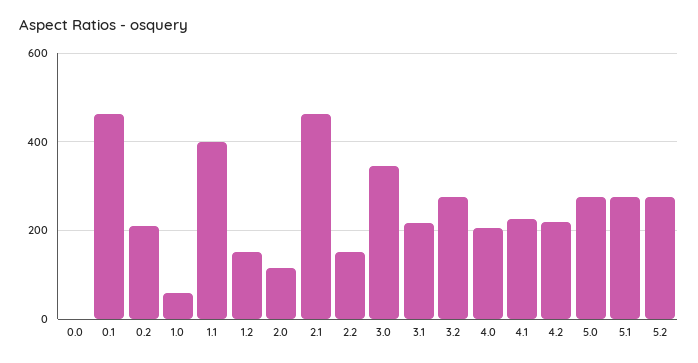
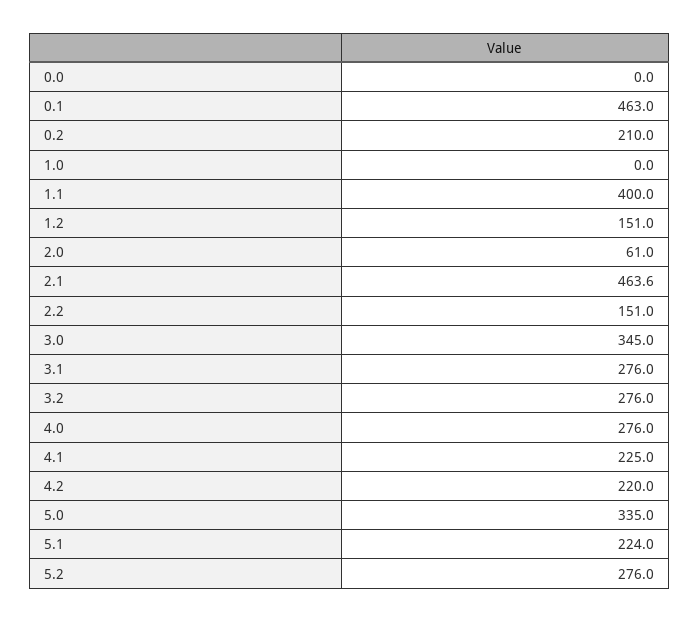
  {
    "0.0": 0,
    "0.1": 463,
    "0.2": 210,
-   "1.0": 60,
+   "1.0": 0,
    "1.1": 400,
    "1.2": 151,
-   "2.0": 120,
+   "2.0": 61,
    "2.1": 463.6,
    "2.2": 151,
    "3.0": 345,
-   "3.1": 220,
+   "3.1": 276,
    "3.2": 276,
-   "4.0": 200,
+   "4.0": 276,
    "4.1": 225,
    "4.2": 220,
-   "5.0": 280,
+   "5.0": 335,
-   "5.1": 280,
+   "5.1": 224,
    "5.2": 276
  }

